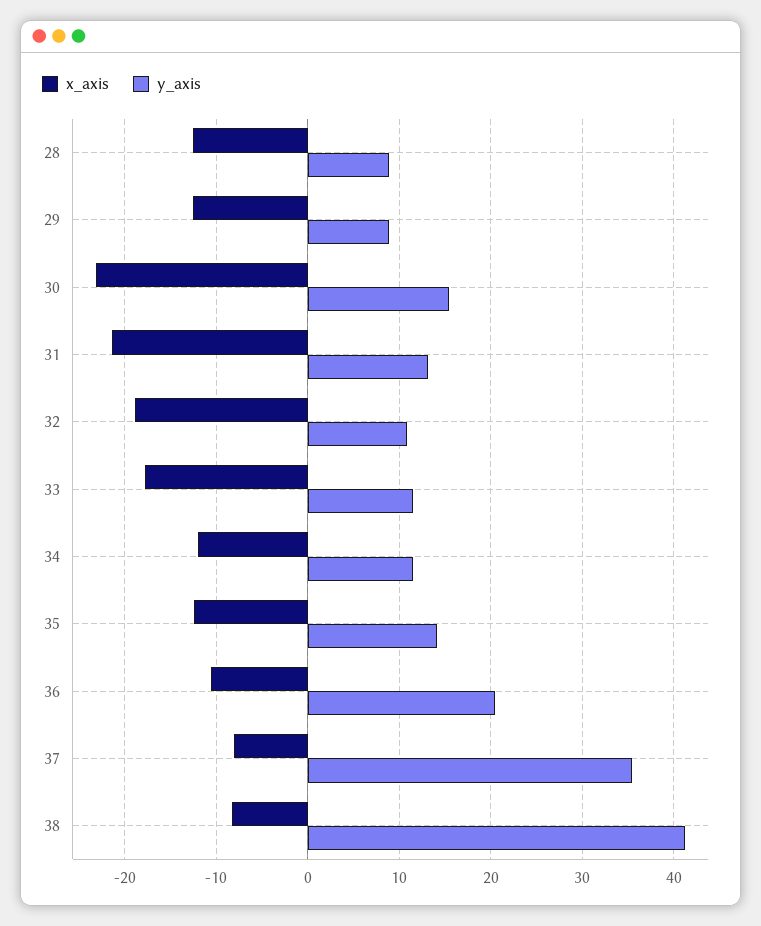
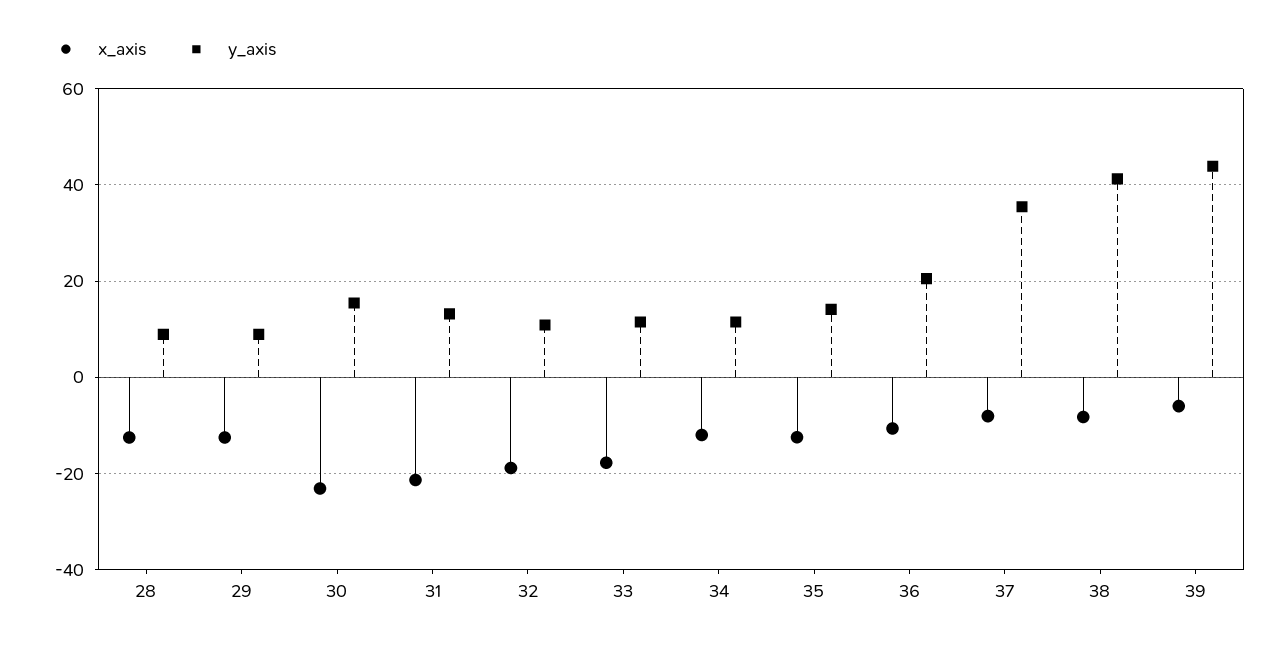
  {
    "x_axis": {
      "28": -13,
      "29": -13,
      "30": -23,
      "31": -21,
      "32": -19,
      "33": -18,
      "34": -12,
      "35": -12,
      "36": -11,
      "37": -8,
-     "38": -8
+     "38": -8,
+     "39": -6
    },
    "y_axis": {
      "28": 9,
      "29": 9,
      "30": 15,
      "31": 13,
      "32": 11,
      "33": 11,
      "34": 11,
      "35": 14,
      "36": 21,
      "37": 35,
-     "38": 41
+     "38": 41,
+     "39": 44
    }
  }

